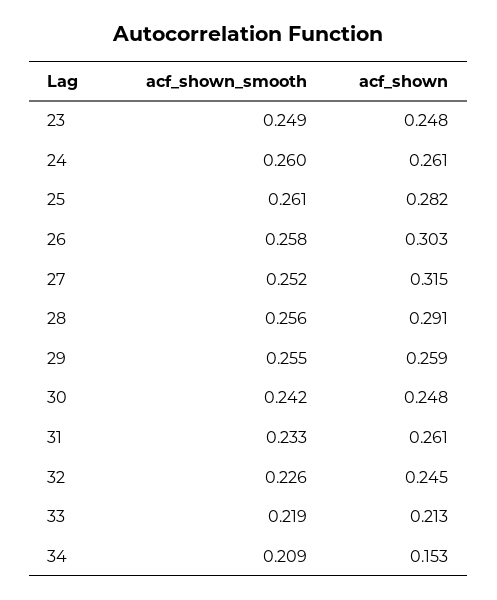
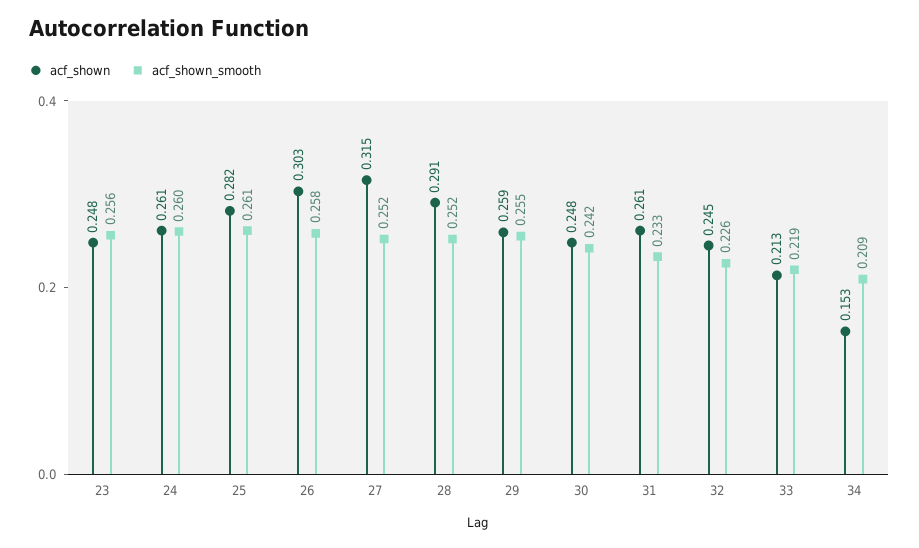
  {
    "acf_shown_smooth": {
-     "23": 0.249,
+     "23": 0.256,
      "24": 0.26,
      "25": 0.261,
      "26": 0.258,
      "27": 0.252,
-     "28": 0.256,
+     "28": 0.252,
      "29": 0.255,
      "30": 0.242,
      "31": 0.233,
      "32": 0.226,
      "33": 0.219,
      "34": 0.209
    },
    "acf_shown": {
      "23": 0.248,
      "24": 0.261,
      "25": 0.282,
      "26": 0.303,
      "27": 0.315,
      "28": 0.291,
      "29": 0.259,
      "30": 0.248,
      "31": 0.261,
      "32": 0.245,
      "33": 0.213,
      "34": 0.153
    }
  }

